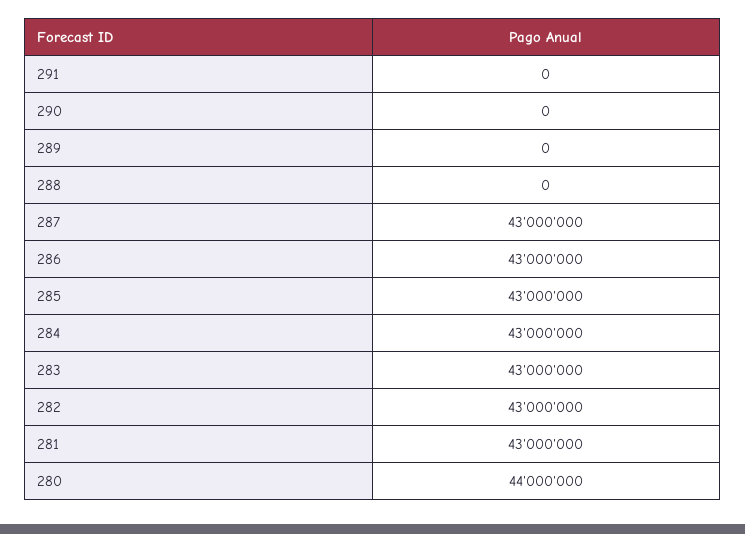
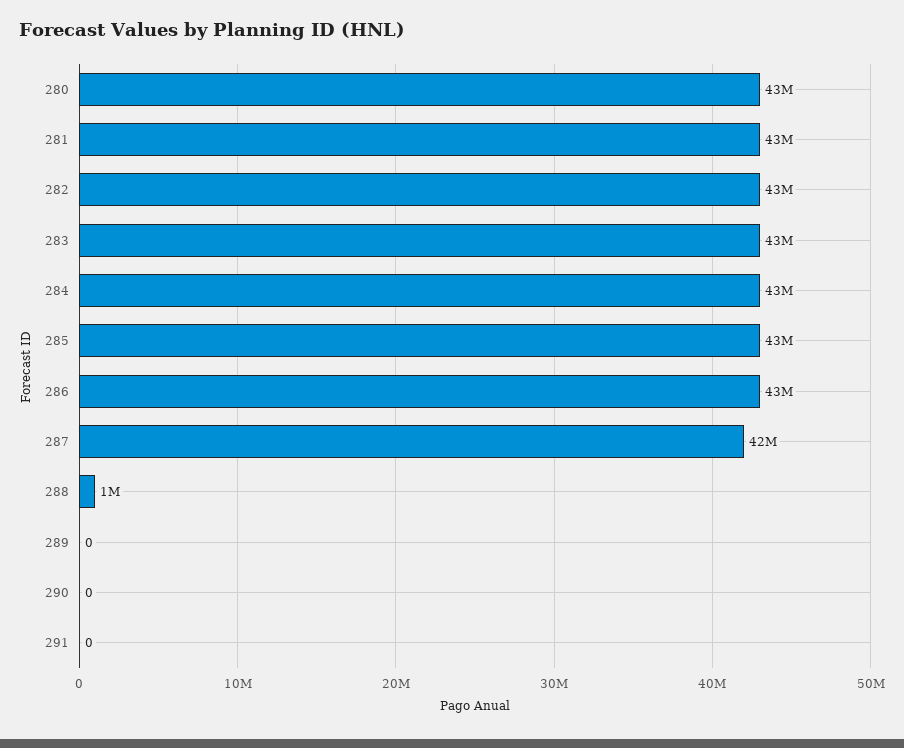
  {
    "291": 0,
    "290": 0,
    "289": 0,
-   "288": 0,
+   "288": 1000000,
-   "287": 43000000,
+   "287": 42000000,
    "286": 43000000,
    "285": 43000000,
    "284": 43000000,
    "283": 43000000,
    "282": 43000000,
    "281": 43000000,
-   "280": 44000000
+   "280": 43000000
  }

